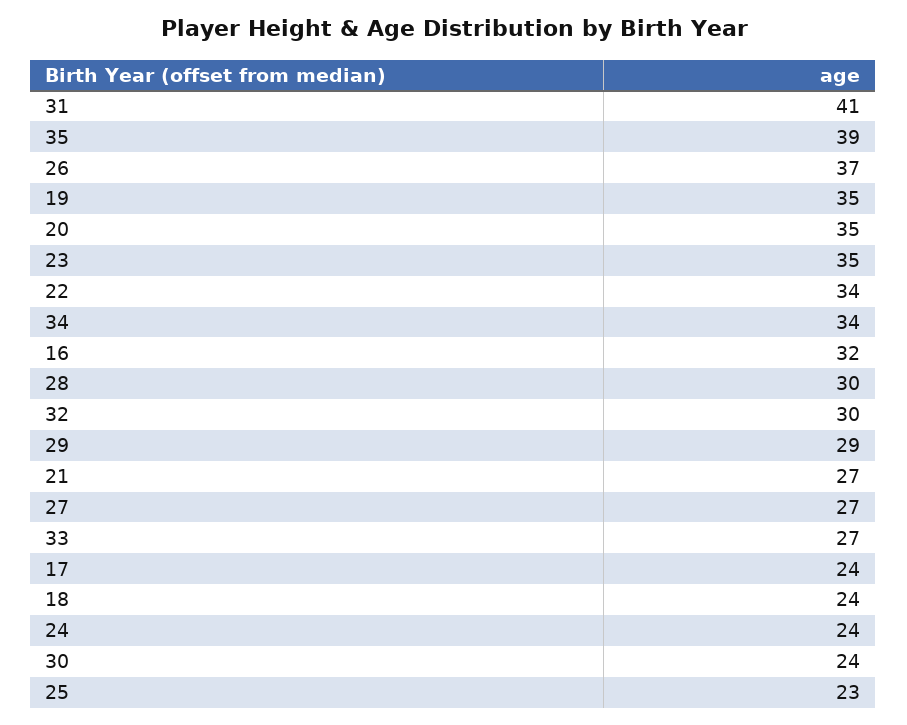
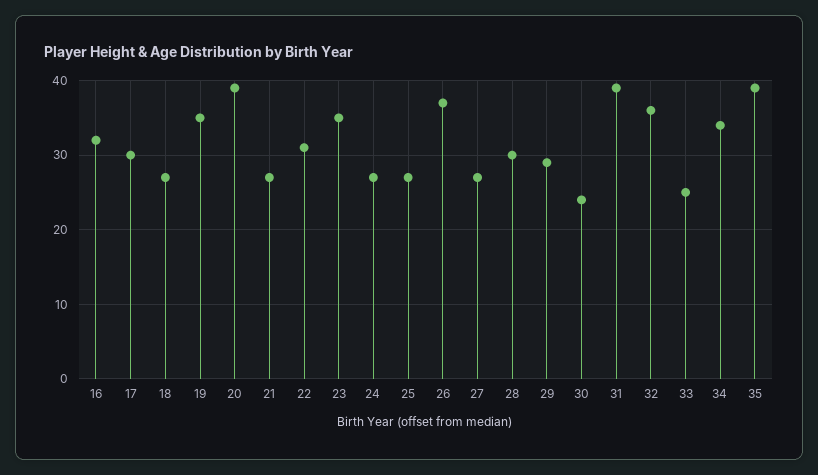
  {
-   "31": 41,
+   "31": 39,
    "35": 39,
    "26": 37,
    "19": 35,
-   "20": 35,
+   "20": 39,
    "23": 35,
-   "22": 34,
+   "22": 31,
    "34": 34,
    "16": 32,
    "28": 30,
-   "32": 30,
+   "32": 36,
    "29": 29,
    "21": 27,
    "27": 27,
-   "33": 27,
+   "33": 25,
-   "17": 24,
+   "17": 30,
-   "18": 24,
+   "18": 27,
-   "24": 24,
+   "24": 27,
    "30": 24,
-   "25": 23
+   "25": 27
  }

